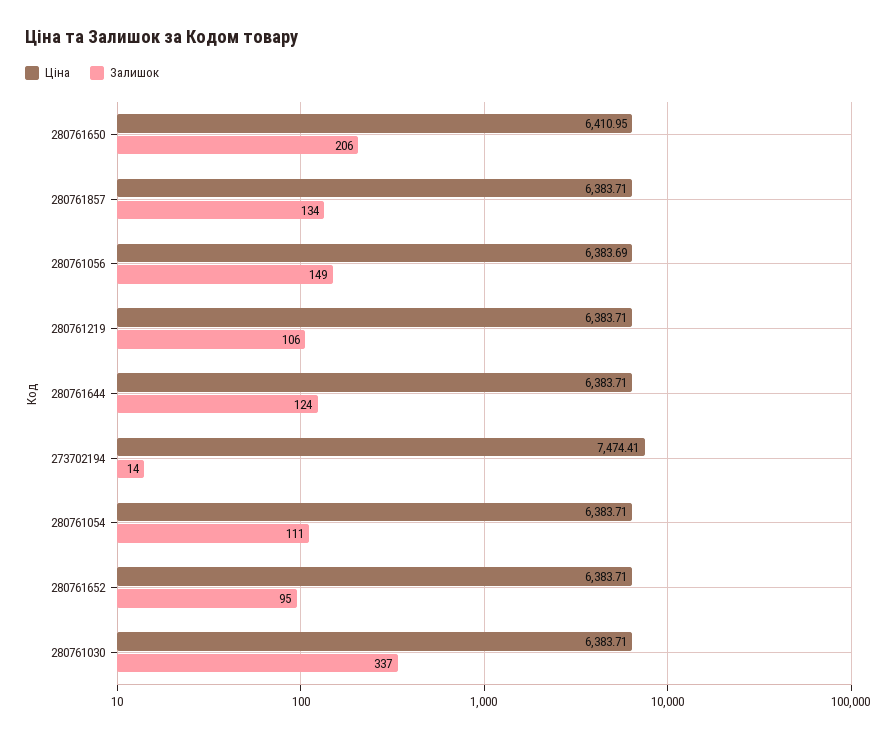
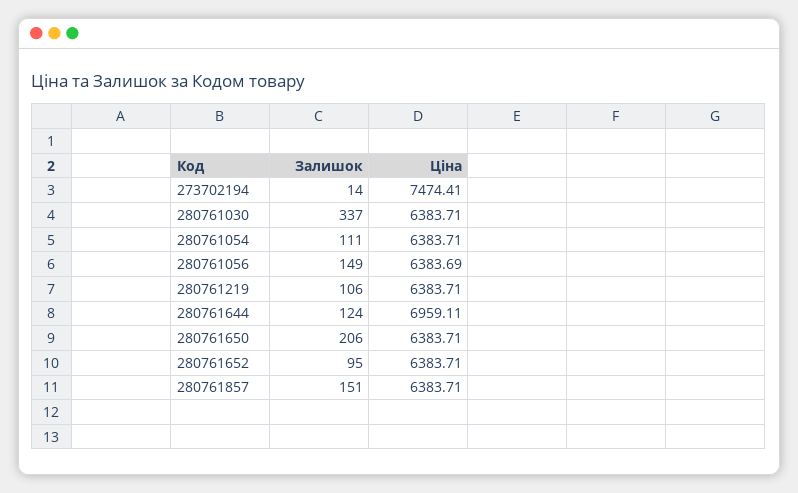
  {
    "Ціна": {
-     "280761650": 6410.95,
+     "280761650": 6383.71,
      "280761857": 6383.71,
      "280761056": 6383.69,
      "280761219": 6383.71,
-     "280761644": 6383.71,
+     "280761644": 6959.11,
      "273702194": 7474.41,
      "280761054": 6383.71,
      "280761652": 6383.71,
      "280761030": 6383.71
    },
    "Залишок": {
      "280761650": 206,
-     "280761857": 134,
+     "280761857": 151,
      "280761056": 149,
      "280761219": 106,
      "280761644": 124,
      "273702194": 14,
      "280761054": 111,
      "280761652": 95,
      "280761030": 337
    }
  }

